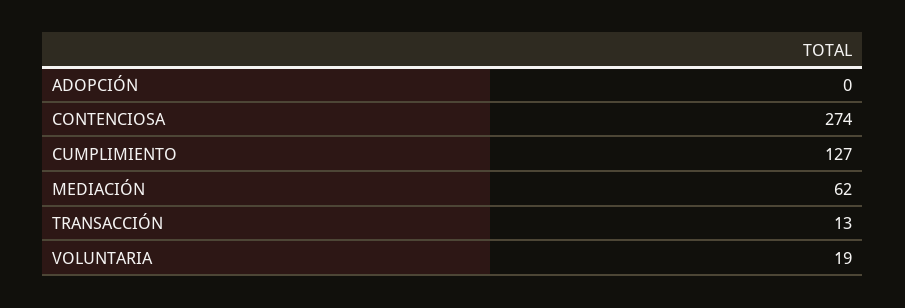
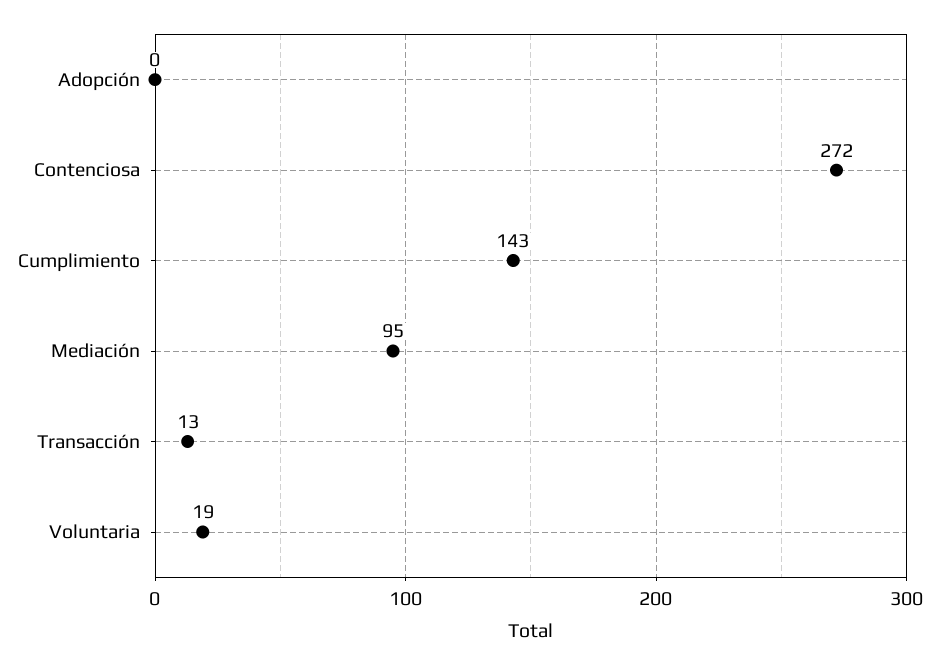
  {
    "ADOPCIÓN": 0,
-   "CONTENCIOSA": 274,
+   "CONTENCIOSA": 272,
-   "CUMPLIMIENTO": 127,
+   "CUMPLIMIENTO": 143,
-   "MEDIACIÓN": 62,
+   "MEDIACIÓN": 95,
    "TRANSACCIÓN": 13,
    "VOLUNTARIA": 19
  }

